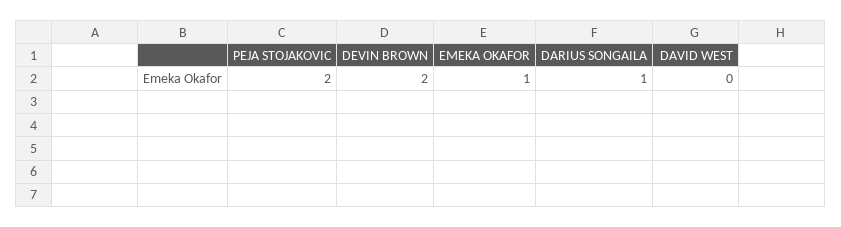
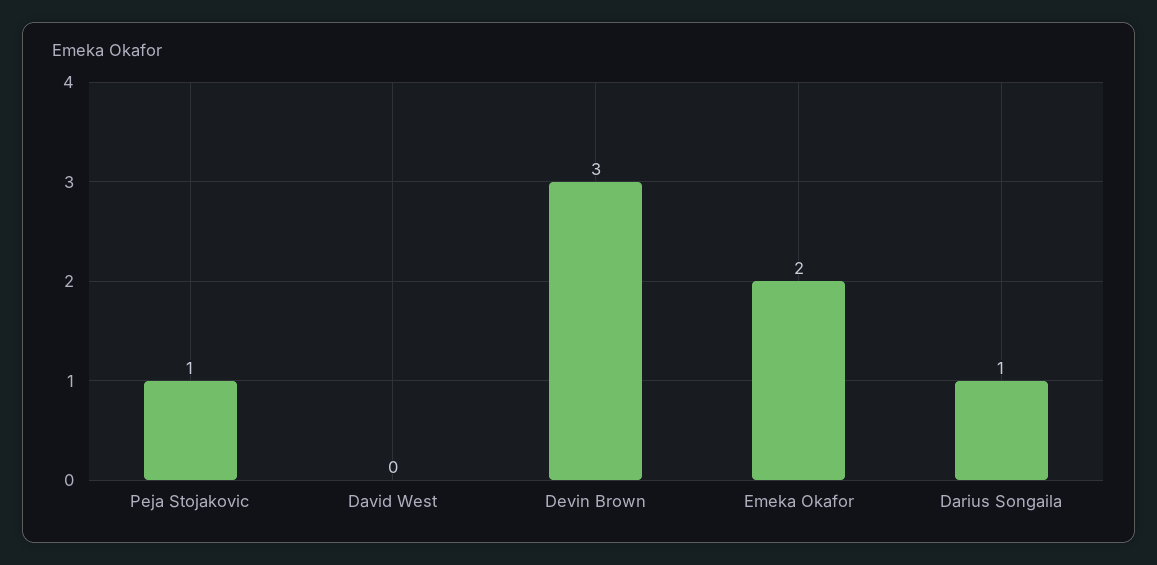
  {
-   "PEJA STOJAKOVIC": 2,
+   "PEJA STOJAKOVIC": 1,
-   "DEVIN BROWN": 2,
+   "DEVIN BROWN": 3,
-   "EMEKA OKAFOR": 1,
+   "EMEKA OKAFOR": 2,
    "DARIUS SONGAILA": 1,
    "DAVID WEST": 0
  }

